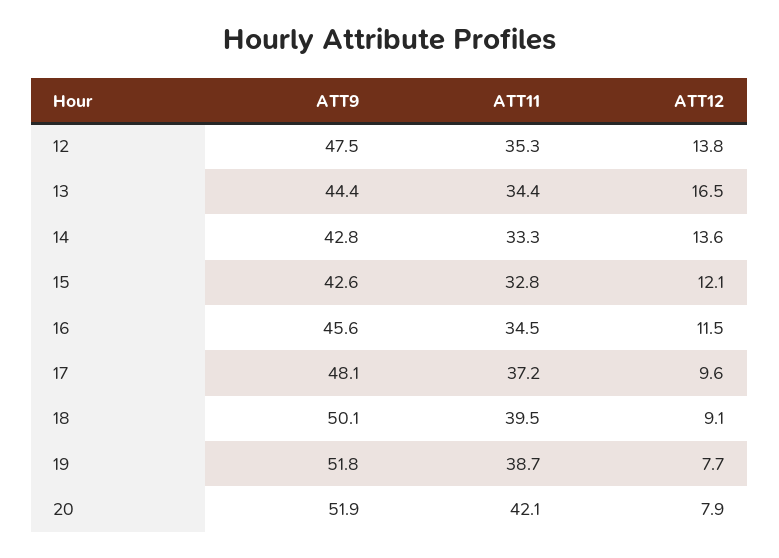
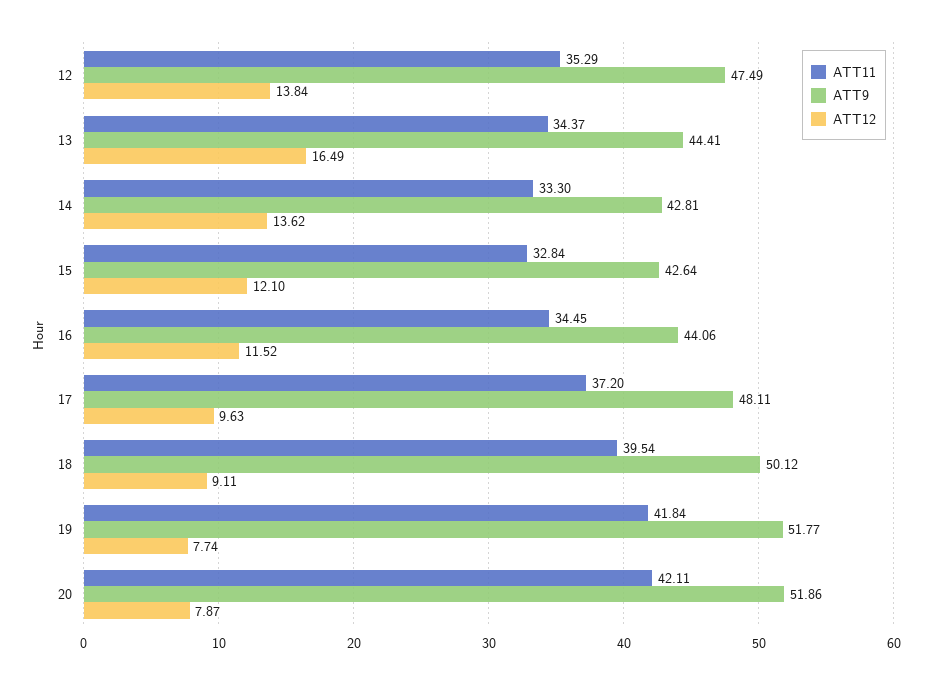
  {
    "ATT9": {
      "12": 47.49,
      "13": 44.41,
      "14": 42.81,
      "15": 42.64,
-     "16": 45.6,
+     "16": 44.06,
      "17": 48.11,
      "18": 50.12,
      "19": 51.77,
      "20": 51.86
    },
    "ATT11": {
      "12": 35.29,
      "13": 34.37,
      "14": 33.3,
      "15": 32.84,
      "16": 34.45,
      "17": 37.2,
      "18": 39.54,
-     "19": 38.7,
+     "19": 41.84,
      "20": 42.11
    },
    "ATT12": {
      "12": 13.84,
      "13": 16.49,
      "14": 13.62,
      "15": 12.1,
      "16": 11.52,
      "17": 9.63,
      "18": 9.11,
      "19": 7.74,
      "20": 7.87
    }
  }

